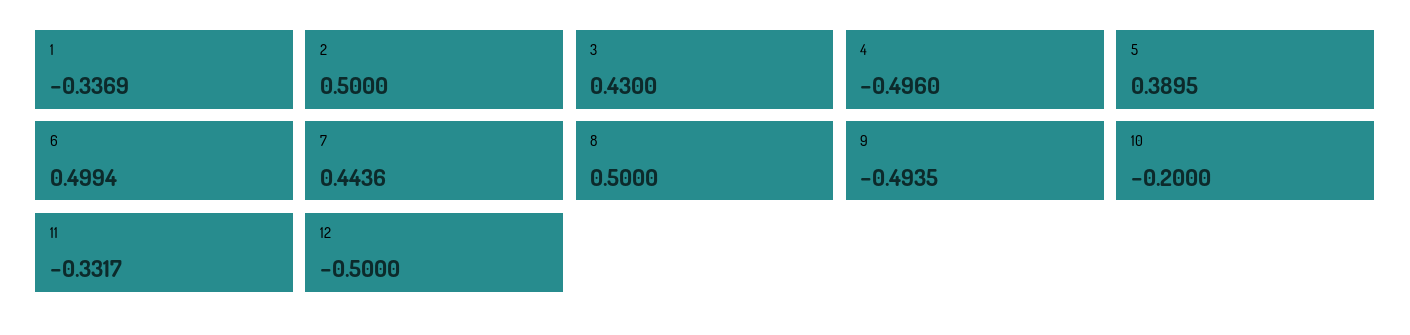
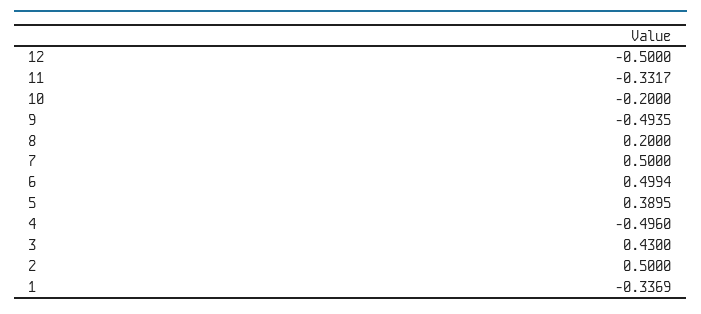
  {
    "1": -0.3369,
    "2": 0.5,
    "3": 0.43,
    "4": -0.496,
    "5": 0.3895,
    "6": 0.4994,
-   "7": 0.4436,
+   "7": 0.5,
-   "8": 0.5,
+   "8": 0.2,
    "9": -0.4935,
    "10": -0.2,
    "11": -0.3317,
    "12": -0.5
  }

